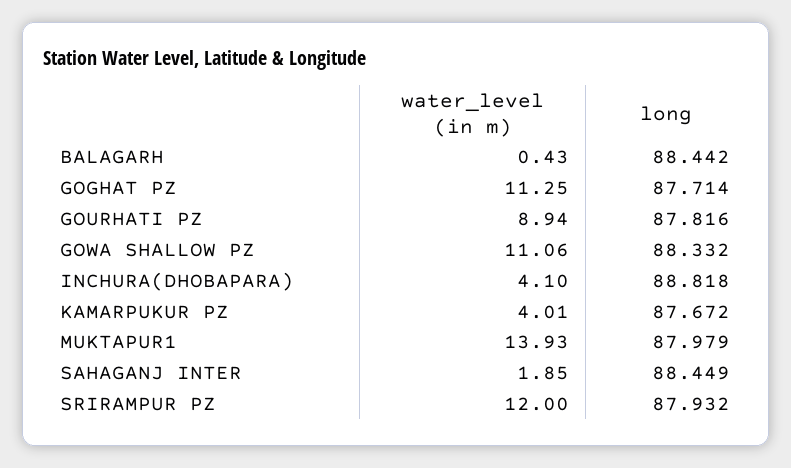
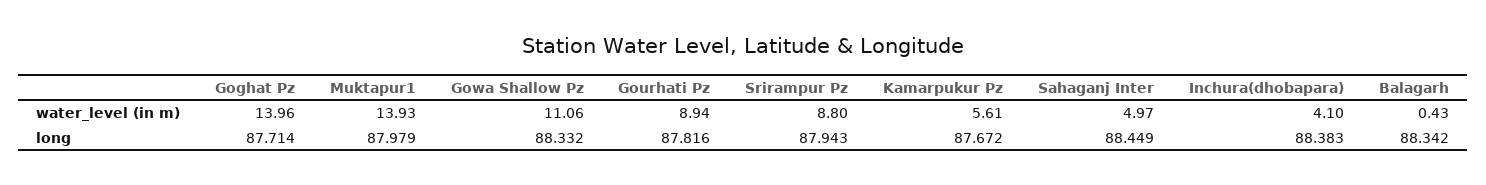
  {
    "water_level (in m)": {
      "BALAGARH": 0.43,
-     "GOGHAT PZ": 11.25,
+     "GOGHAT PZ": 13.96,
      "GOURHATI PZ": 8.94,
      "GOWA SHALLOW PZ": 11.06,
      "INCHURA(DHOBAPARA)": 4.1,
-     "KAMARPUKUR PZ": 4.01,
+     "KAMARPUKUR PZ": 5.61,
      "MUKTAPUR1": 13.93,
-     "SAHAGANJ INTER": 1.85,
+     "SAHAGANJ INTER": 4.97,
-     "SRIRAMPUR PZ": 12
+     "SRIRAMPUR PZ": 8.8
    },
    "long": {
-     "BALAGARH": 88.442,
+     "BALAGARH": 88.342,
      "GOGHAT PZ": 87.714,
      "GOURHATI PZ": 87.816,
      "GOWA SHALLOW PZ": 88.332,
-     "INCHURA(DHOBAPARA)": 88.818,
+     "INCHURA(DHOBAPARA)": 88.383,
      "KAMARPUKUR PZ": 87.672,
      "MUKTAPUR1": 87.979,
      "SAHAGANJ INTER": 88.449,
-     "SRIRAMPUR PZ": 87.932
+     "SRIRAMPUR PZ": 87.943
    }
  }

